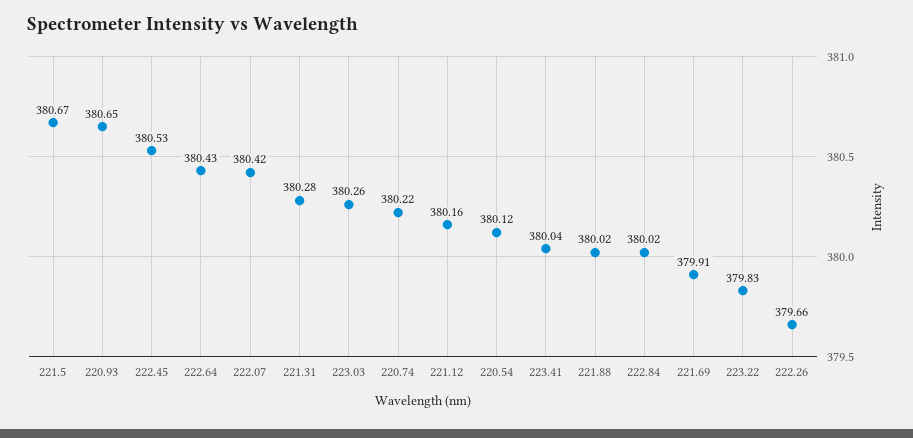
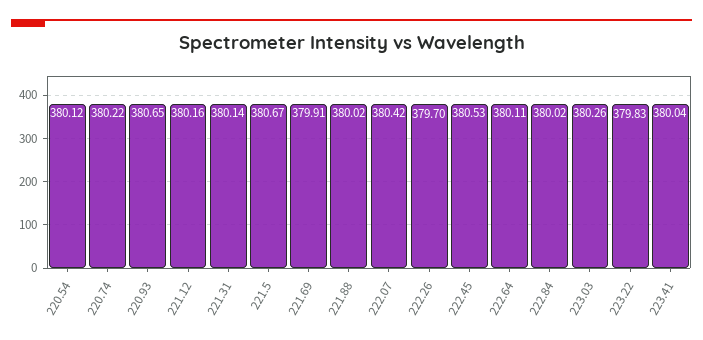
  {
    "221.5": 380.67,
    "220.93": 380.65,
    "222.45": 380.53,
-   "222.64": 380.43,
+   "222.64": 380.11,
    "222.07": 380.42,
-   "221.31": 380.28,
+   "221.31": 380.14,
    "223.03": 380.26,
    "220.74": 380.22,
    "221.12": 380.16,
    "220.54": 380.12,
    "223.41": 380.04,
    "221.88": 380.02,
    "222.84": 380.02,
    "221.69": 379.91,
    "223.22": 379.83,
-   "222.26": 379.66
+   "222.26": 379.7
  }

